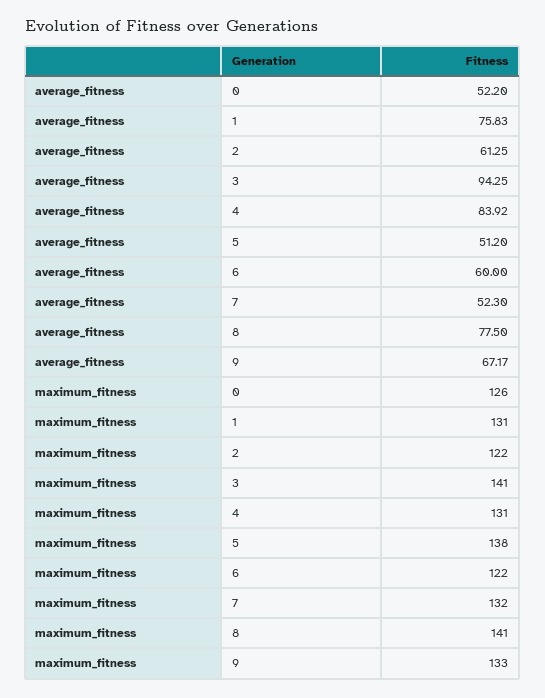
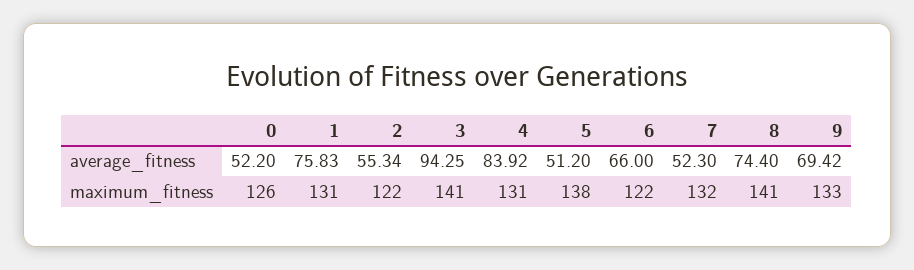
  {
    "average_fitness": {
      "0": 52.2,
      "1": 75.83,
-     "2": 61.25,
+     "2": 55.34,
      "3": 94.25,
      "4": 83.92,
      "5": 51.2,
-     "6": 60,
+     "6": 66,
      "7": 52.3,
-     "8": 77.5,
+     "8": 74.4,
-     "9": 67.17
+     "9": 69.42
    },
    "maximum_fitness": {
      "0": 126,
      "1": 131,
      "2": 122,
      "3": 141,
      "4": 131,
      "5": 138,
      "6": 122,
      "7": 132,
      "8": 141,
      "9": 133
    }
  }

